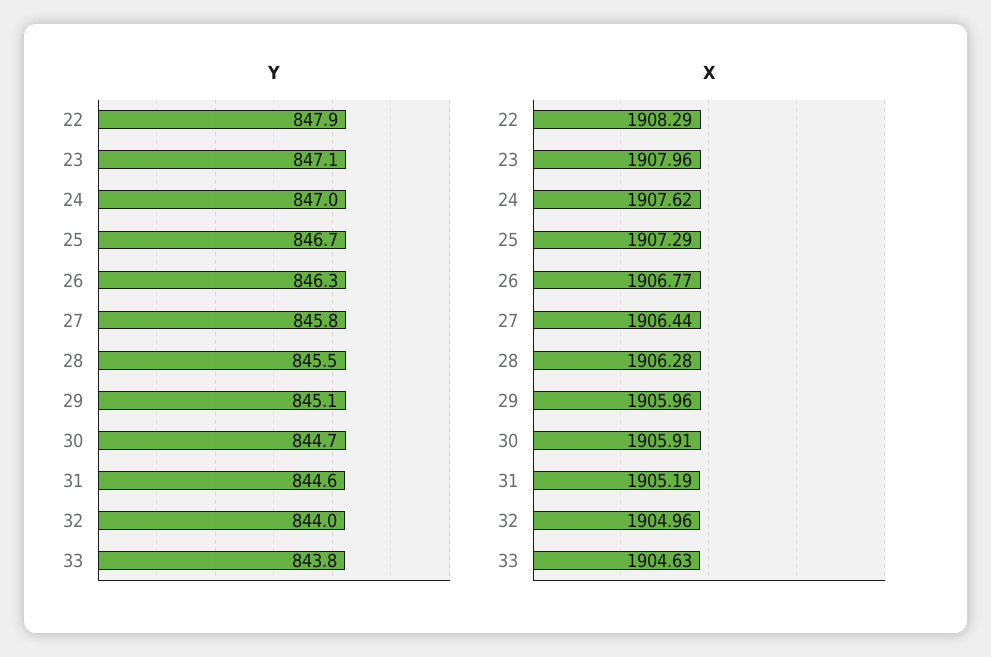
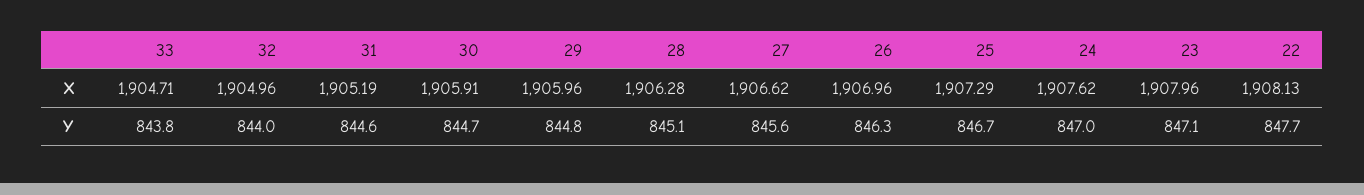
  {
    "Y": {
-     "22": 847.9,
+     "22": 847.7,
      "23": 847.1,
      "24": 847,
      "25": 846.7,
      "26": 846.3,
-     "27": 845.8,
+     "27": 845.6,
-     "28": 845.5,
+     "28": 845.1,
-     "29": 845.1,
+     "29": 844.8,
      "30": 844.7,
      "31": 844.6,
      "32": 844,
      "33": 843.8
    },
    "X": {
-     "22": 1908.29,
+     "22": 1908.13,
      "23": 1907.96,
      "24": 1907.62,
      "25": 1907.29,
-     "26": 1906.77,
+     "26": 1906.96,
-     "27": 1906.44,
+     "27": 1906.62,
      "28": 1906.28,
      "29": 1905.96,
      "30": 1905.91,
      "31": 1905.19,
      "32": 1904.96,
-     "33": 1904.63
+     "33": 1904.71
    }
  }

